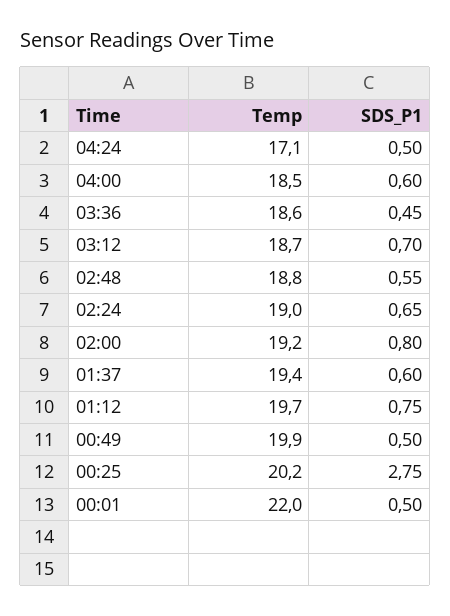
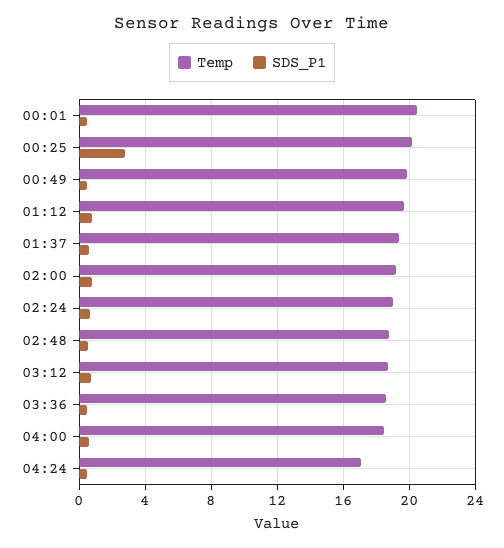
  {
    "Temp": {
      "04:24": 17.1,
      "04:00": 18.5,
      "03:36": 18.6,
      "03:12": 18.7,
      "02:48": 18.8,
      "02:24": 19,
      "02:00": 19.2,
      "01:37": 19.4,
      "01:12": 19.7,
      "00:49": 19.9,
      "00:25": 20.2,
-     "00:01": 22
+     "00:01": 20.5
    },
    "SDS_P1": {
      "04:24": 0.5,
      "04:00": 0.6,
      "03:36": 0.45,
      "03:12": 0.7,
      "02:48": 0.55,
      "02:24": 0.65,
      "02:00": 0.8,
      "01:37": 0.6,
      "01:12": 0.75,
      "00:49": 0.5,
      "00:25": 2.75,
      "00:01": 0.5
    }
  }

